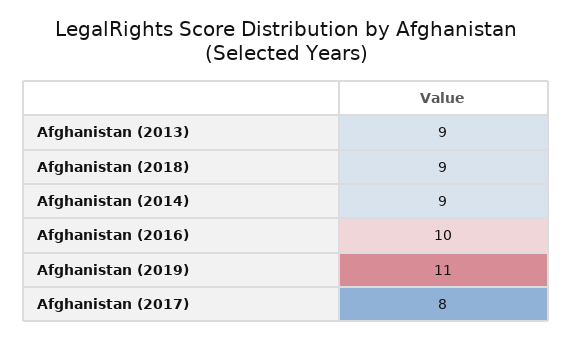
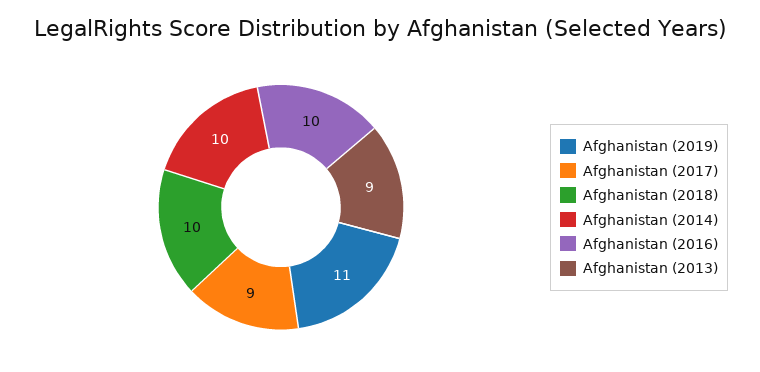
  {
    "Afghanistan (2013)": 9,
-   "Afghanistan (2018)": 9,
+   "Afghanistan (2018)": 10,
-   "Afghanistan (2014)": 9,
+   "Afghanistan (2014)": 10,
    "Afghanistan (2016)": 10,
    "Afghanistan (2019)": 11,
-   "Afghanistan (2017)": 8
+   "Afghanistan (2017)": 9
  }

